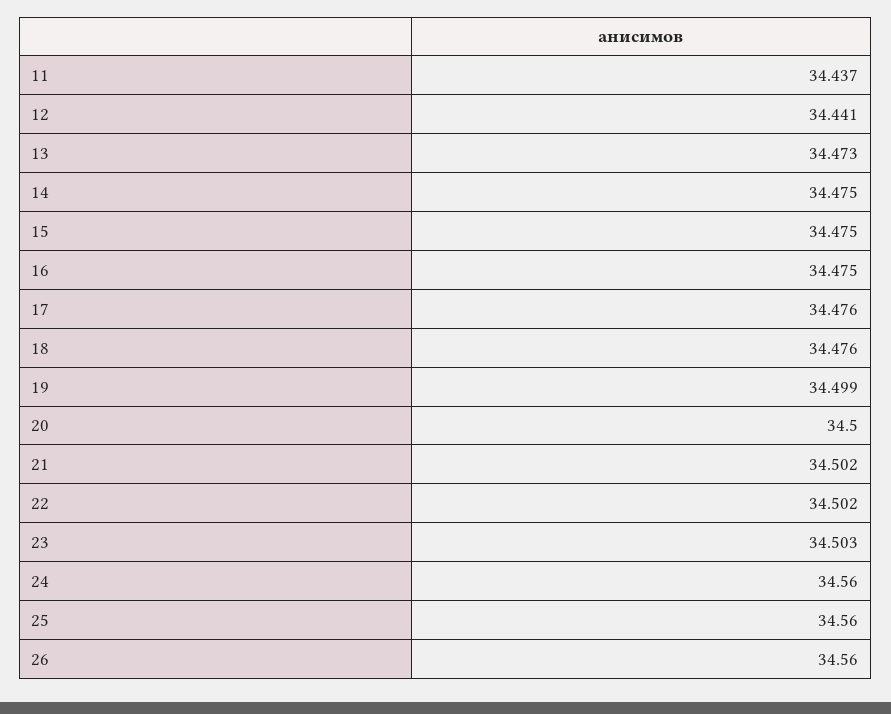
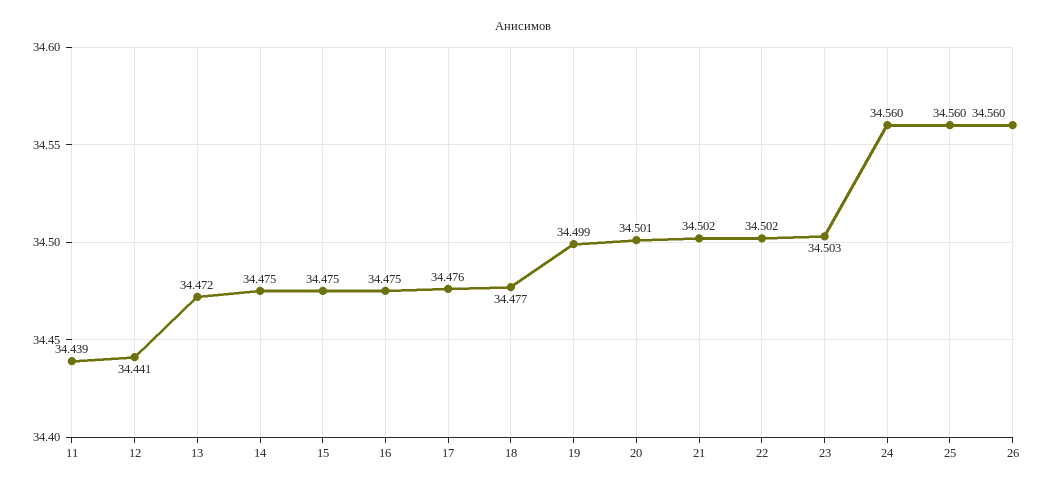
  {
-   "11": 34.437,
+   "11": 34.439,
    "12": 34.441,
-   "13": 34.473,
+   "13": 34.472,
    "14": 34.475,
    "15": 34.475,
    "16": 34.475,
    "17": 34.476,
-   "18": 34.476,
+   "18": 34.477,
    "19": 34.499,
-   "20": 34.5,
+   "20": 34.501,
    "21": 34.502,
    "22": 34.502,
    "23": 34.503,
    "24": 34.56,
    "25": 34.56,
    "26": 34.56
  }

